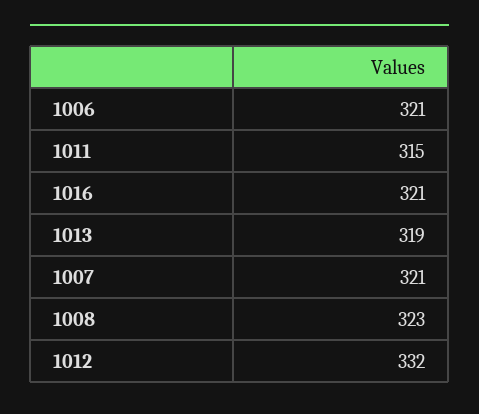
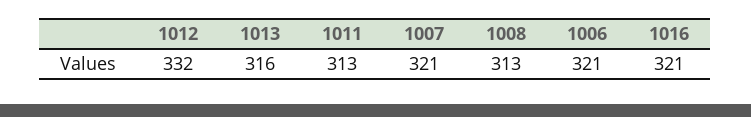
  {
    "1006": 321,
-   "1011": 315,
+   "1011": 313,
    "1016": 321,
-   "1013": 319,
+   "1013": 316,
    "1007": 321,
-   "1008": 323,
+   "1008": 313,
    "1012": 332
  }

